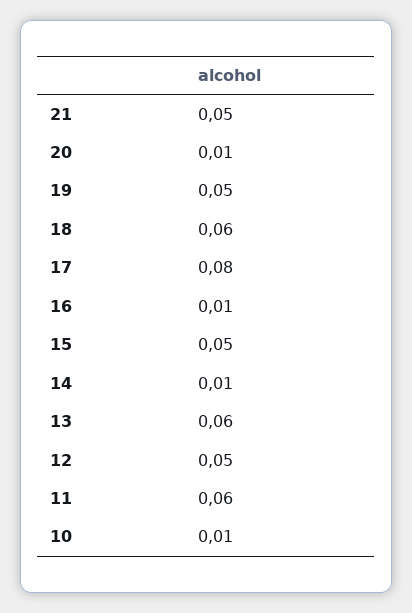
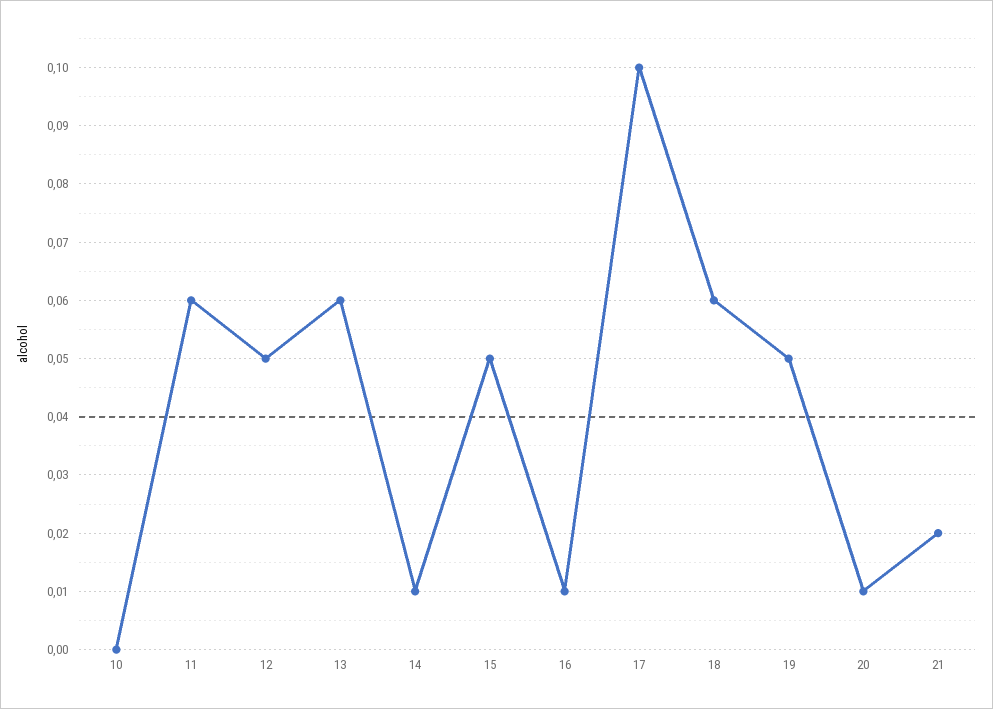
  {
-   "21": 0.05,
+   "21": 0.02,
    "20": 0.01,
    "19": 0.05,
    "18": 0.06,
-   "17": 0.08,
+   "17": 0.1,
    "16": 0.01,
    "15": 0.05,
    "14": 0.01,
    "13": 0.06,
    "12": 0.05,
    "11": 0.06,
-   "10": 0.01
+   "10": 0
  }

